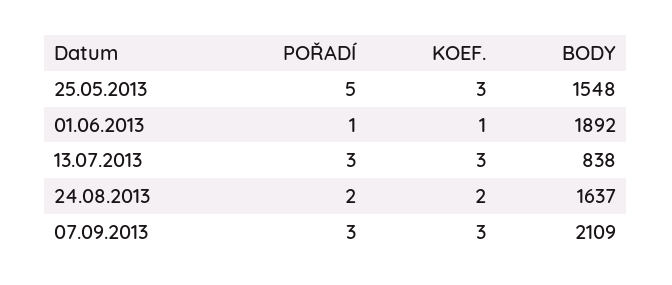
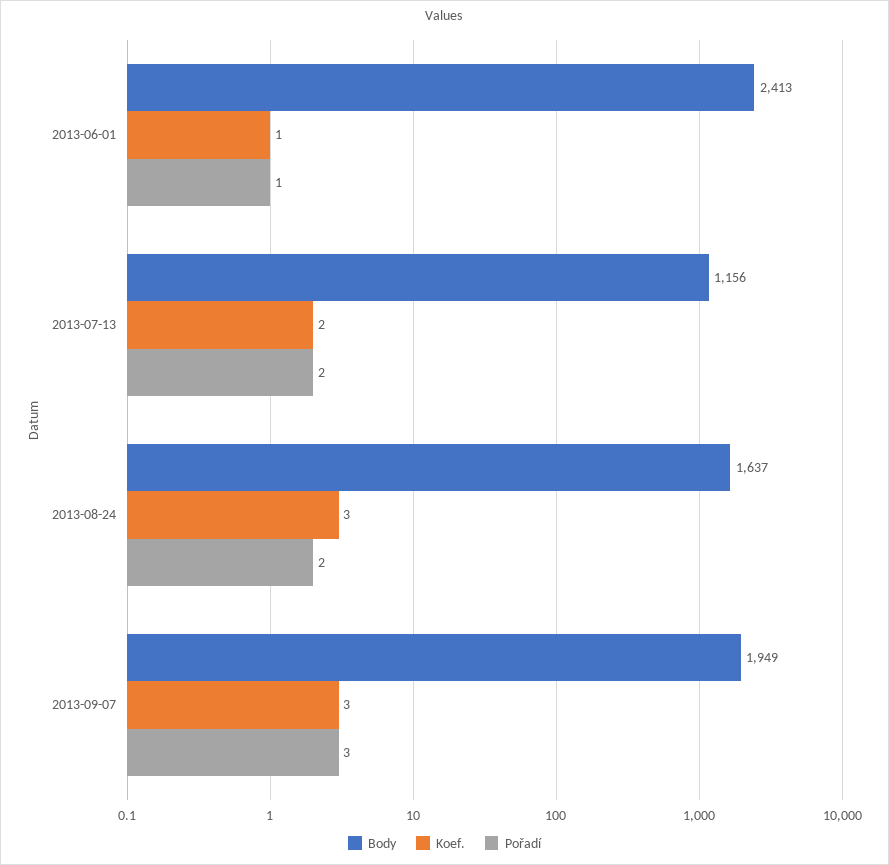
  {
    "POŘADÍ": {
-     "25.05.2013": 5,
      "01.06.2013": 1,
-     "13.07.2013": 3,
+     "13.07.2013": 2,
      "24.08.2013": 2,
      "07.09.2013": 3
    },
    "KOEF.": {
-     "25.05.2013": 3,
      "01.06.2013": 1,
-     "13.07.2013": 3,
+     "13.07.2013": 2,
-     "24.08.2013": 2,
+     "24.08.2013": 3,
      "07.09.2013": 3
    },
    "BODY": {
-     "25.05.2013": 1548,
-     "01.06.2013": 1892,
+     "01.06.2013": 2413,
-     "13.07.2013": 838,
+     "13.07.2013": 1156,
      "24.08.2013": 1637,
-     "07.09.2013": 2109
+     "07.09.2013": 1949
    }
  }

